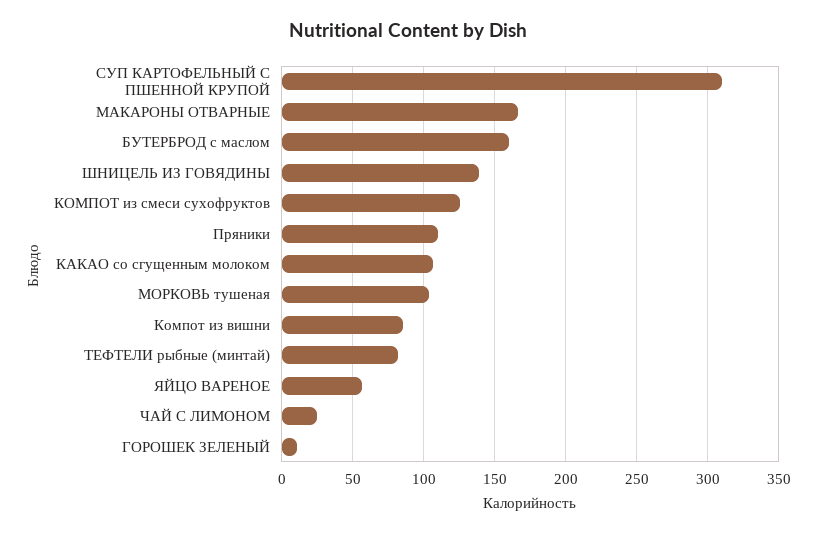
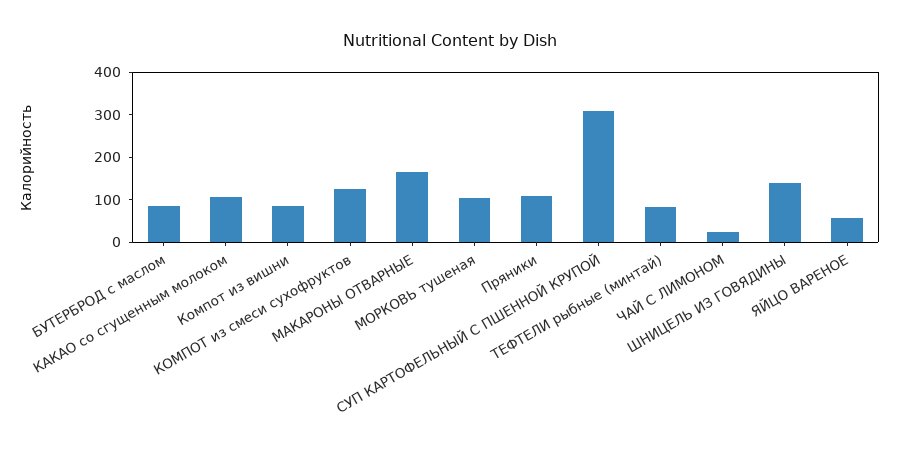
  {
    "СУП КАРТОФЕЛЬНЫЙ С ПШЕННОЙ КРУПОЙ": 310,
    "МАКАРОНЫ ОТВАРНЫЕ": 165,
-   "БУТЕРБРОД с маслом": 160,
+   "БУТЕРБРОД с маслом": 80,
    "ШНИЦЕЛЬ ИЗ ГОВЯДИНЫ": 140,
    "КОМПОТ из смеси сухофруктов": 125,
    "Пряники": 110,
    "КАКАО со сгущенным молоком": 105,
    "МОРКОВЬ тушеная": 105,
    "Компот из вишни": 85,
    "ТЕФТЕЛИ рыбные (минтай)": 80,
    "ЯЙЦО ВАРЕНОЕ": 55,
-   "ЧАЙ С ЛИМОНОМ": 25,
+   "ЧАЙ С ЛИМОНОМ": 25
-   "ГОРОШЕК ЗЕЛЕНЫЙ": 10
  }

